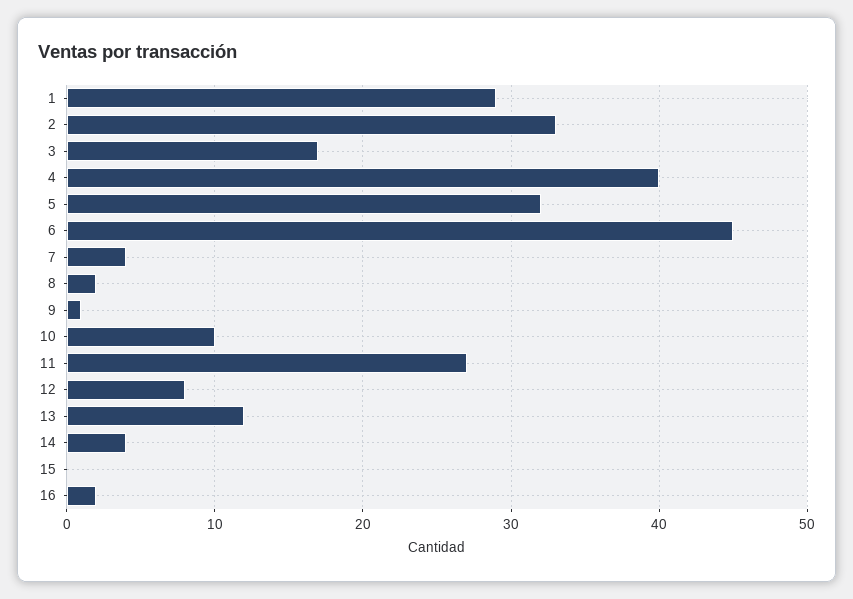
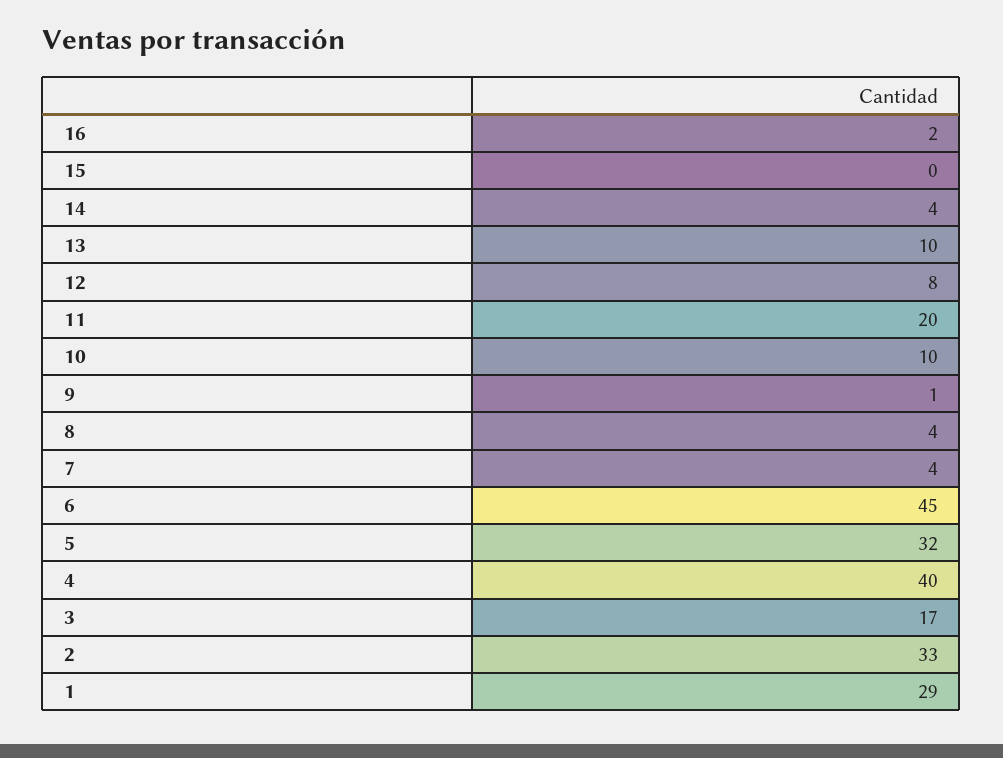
  {
    "1": 29,
    "2": 33,
    "3": 17,
    "4": 40,
    "5": 32,
    "6": 45,
    "7": 4,
-   "8": 2,
+   "8": 4,
    "9": 1,
    "10": 10,
-   "11": 27,
+   "11": 20,
    "12": 8,
-   "13": 12,
+   "13": 10,
    "14": 4,
    "15": 0,
    "16": 2
  }

